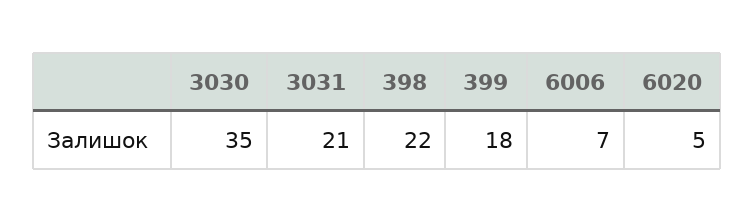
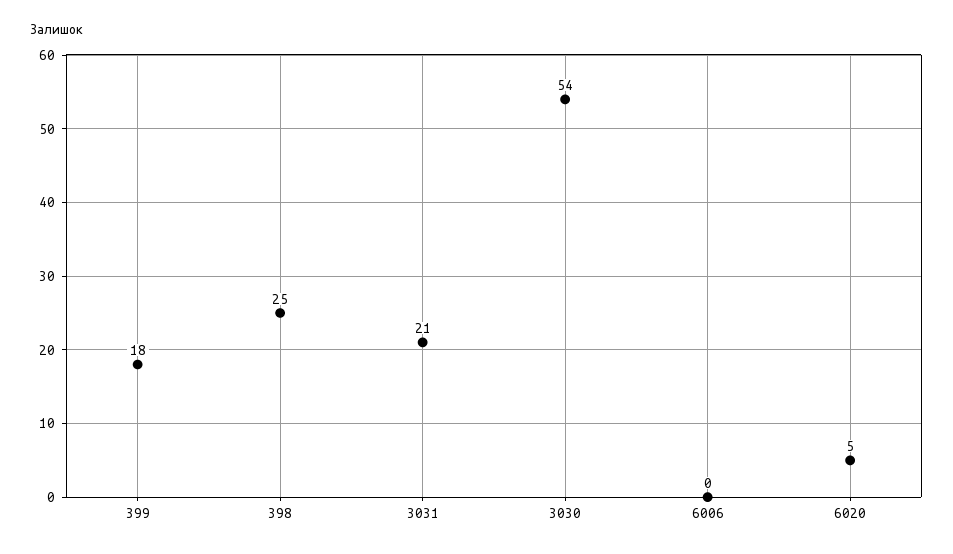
  {
-   "3030": 35,
+   "3030": 54,
    "3031": 21,
-   "398": 22,
+   "398": 25,
    "399": 18,
-   "6006": 7,
+   "6006": 0,
    "6020": 5
  }

